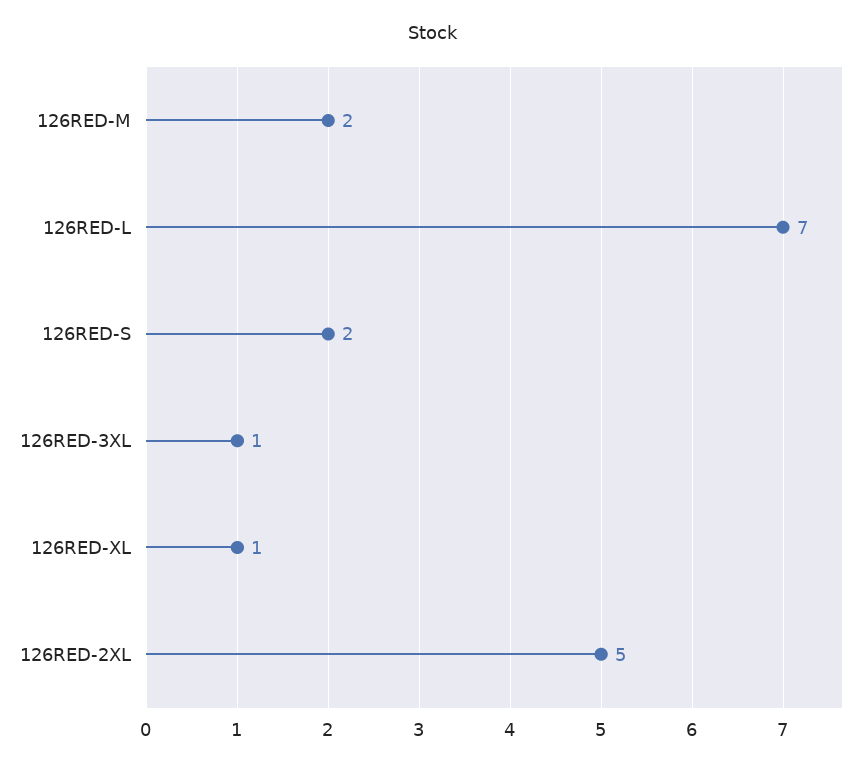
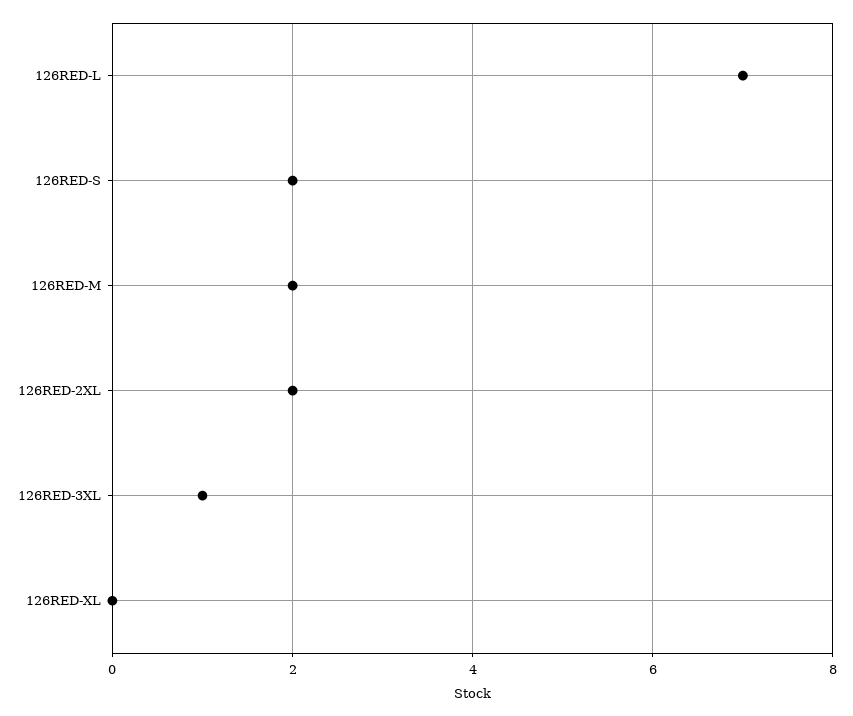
  {
    "126RED-M": 2,
    "126RED-L": 7,
    "126RED-S": 2,
    "126RED-3XL": 1,
-   "126RED-XL": 1,
+   "126RED-XL": 0,
-   "126RED-2XL": 5
+   "126RED-2XL": 2
  }

